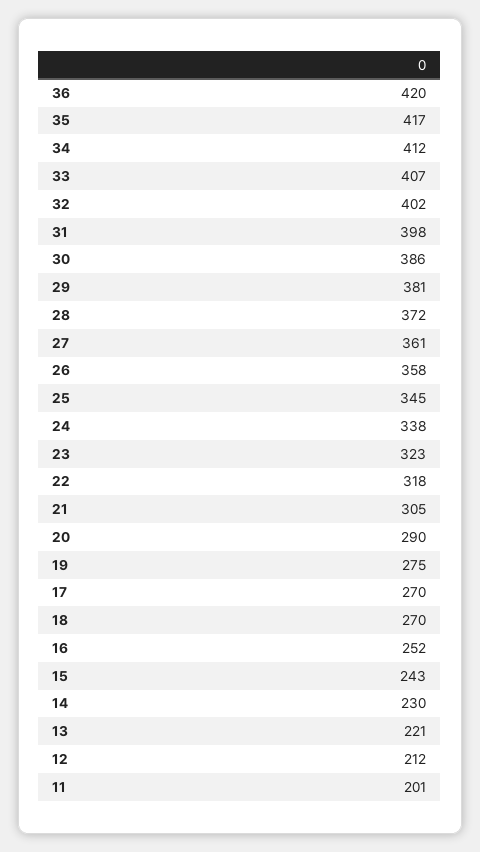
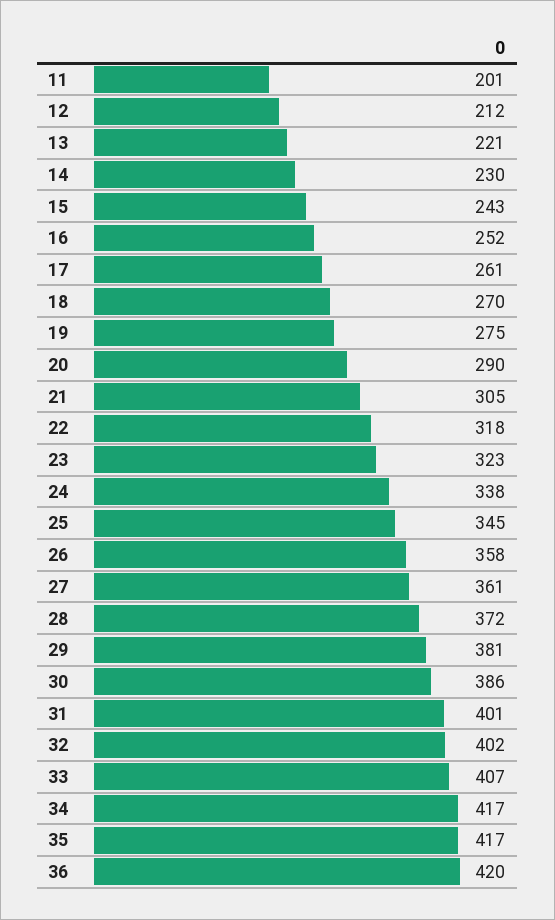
  {
    "36": 420,
    "35": 417,
-   "34": 412,
+   "34": 417,
    "33": 407,
    "32": 402,
-   "31": 398,
+   "31": 401,
    "30": 386,
    "29": 381,
    "28": 372,
    "27": 361,
    "26": 358,
    "25": 345,
    "24": 338,
    "23": 323,
    "22": 318,
    "21": 305,
    "20": 290,
    "19": 275,
-   "17": 270,
+   "17": 261,
    "18": 270,
    "16": 252,
    "15": 243,
    "14": 230,
    "13": 221,
    "12": 212,
    "11": 201
  }

